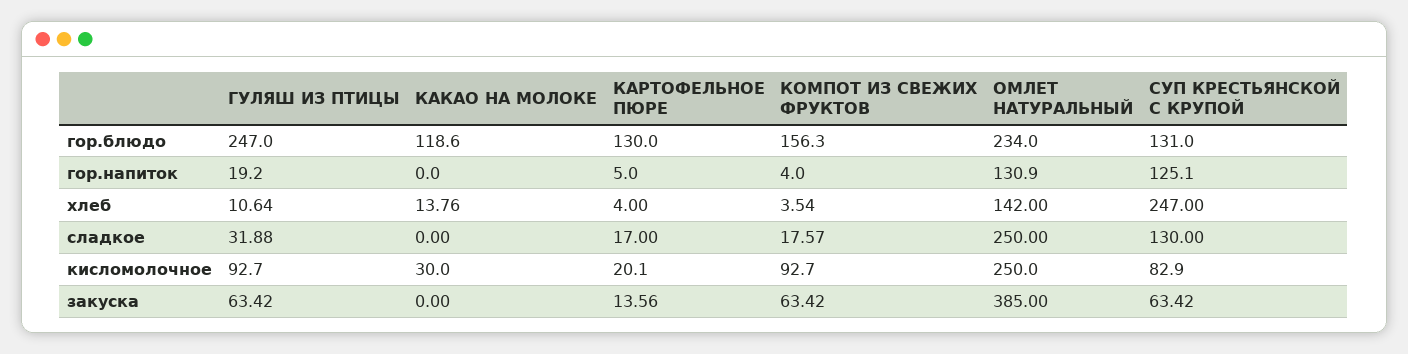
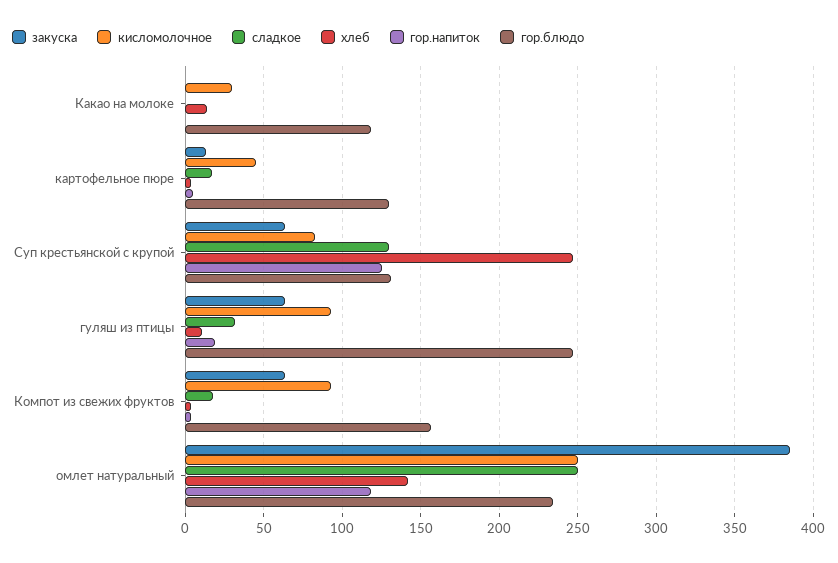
  {
    "гор.блюдо": {
      "ГУЛЯШ ИЗ ПТИЦЫ": 247,
      "КАКАО НА МОЛОКЕ": 118.6,
      "КАРТОФЕЛЬНОЕ ПЮРЕ": 130,
      "КОМПОТ ИЗ СВЕЖИХ ФРУКТОВ": 156.3,
      "ОМЛЕТ НАТУРАЛЬНЫЙ": 234,
      "СУП КРЕСТЬЯНСКОЙ С КРУПОЙ": 131
    },
    "гор.напиток": {
      "ГУЛЯШ ИЗ ПТИЦЫ": 19.2,
      "КАКАО НА МОЛОКЕ": 0,
      "КАРТОФЕЛЬНОЕ ПЮРЕ": 5,
      "КОМПОТ ИЗ СВЕЖИХ ФРУКТОВ": 4,
-     "ОМЛЕТ НАТУРАЛЬНЫЙ": 130.9,
+     "ОМЛЕТ НАТУРАЛЬНЫЙ": 120,
      "СУП КРЕСТЬЯНСКОЙ С КРУПОЙ": 125.1
    },
    "хлеб": {
      "ГУЛЯШ ИЗ ПТИЦЫ": 10.64,
      "КАКАО НА МОЛОКЕ": 13.76,
      "КАРТОФЕЛЬНОЕ ПЮРЕ": 4,
      "КОМПОТ ИЗ СВЕЖИХ ФРУКТОВ": 3.54,
      "ОМЛЕТ НАТУРАЛЬНЫЙ": 142,
      "СУП КРЕСТЬЯНСКОЙ С КРУПОЙ": 247
    },
    "сладкое": {
      "ГУЛЯШ ИЗ ПТИЦЫ": 31.88,
      "КАКАО НА МОЛОКЕ": 0,
      "КАРТОФЕЛЬНОЕ ПЮРЕ": 17,
      "КОМПОТ ИЗ СВЕЖИХ ФРУКТОВ": 17.57,
      "ОМЛЕТ НАТУРАЛЬНЫЙ": 250,
      "СУП КРЕСТЬЯНСКОЙ С КРУПОЙ": 130
    },
    "кисломолочное": {
      "ГУЛЯШ ИЗ ПТИЦЫ": 92.7,
      "КАКАО НА МОЛОКЕ": 30,
-     "КАРТОФЕЛЬНОЕ ПЮРЕ": 20.1,
+     "КАРТОФЕЛЬНОЕ ПЮРЕ": 45,
      "КОМПОТ ИЗ СВЕЖИХ ФРУКТОВ": 92.7,
      "ОМЛЕТ НАТУРАЛЬНЫЙ": 250,
      "СУП КРЕСТЬЯНСКОЙ С КРУПОЙ": 82.9
    },
    "закуска": {
      "ГУЛЯШ ИЗ ПТИЦЫ": 63.42,
      "КАКАО НА МОЛОКЕ": 0,
      "КАРТОФЕЛЬНОЕ ПЮРЕ": 13.56,
      "КОМПОТ ИЗ СВЕЖИХ ФРУКТОВ": 63.42,
      "ОМЛЕТ НАТУРАЛЬНЫЙ": 385,
      "СУП КРЕСТЬЯНСКОЙ С КРУПОЙ": 63.42
    }
  }

